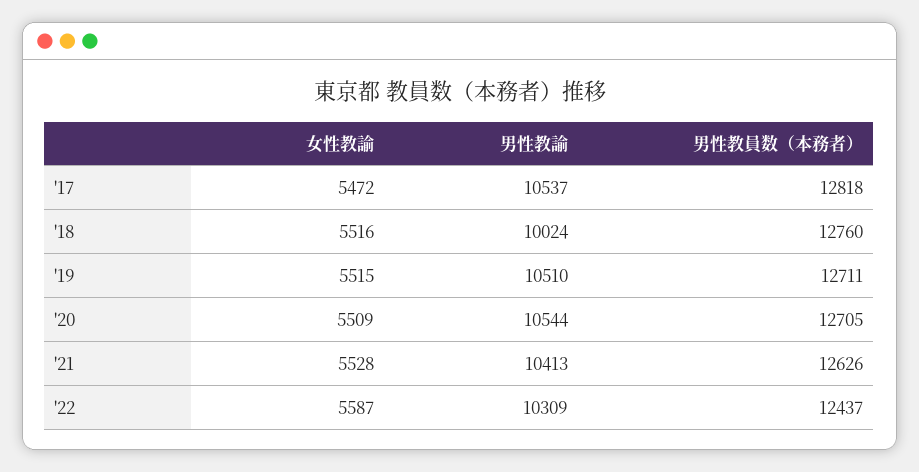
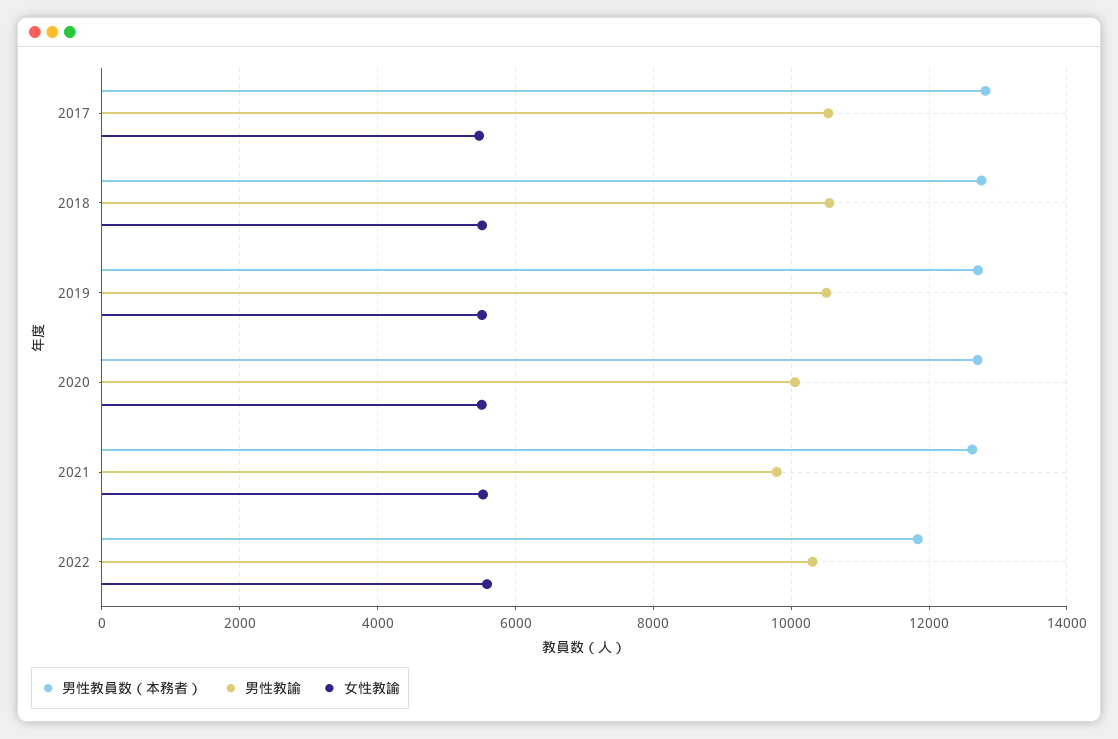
  {
    "女性教諭": {
      "'17": 5472,
      "'18": 5516,
      "'19": 5515,
      "'20": 5509,
      "'21": 5528,
      "'22": 5587
    },
    "男性教諭": {
      "'17": 10537,
-     "'18": 10024,
+     "'18": 10600,
      "'19": 10510,
-     "'20": 10544,
+     "'20": 10000,
-     "'21": 10413,
+     "'21": 9800,
      "'22": 10309
    },
    "男性教員数（本務者）": {
      "'17": 12818,
      "'18": 12760,
      "'19": 12711,
      "'20": 12705,
      "'21": 12626,
-     "'22": 12437
+     "'22": 11800
    }
  }

